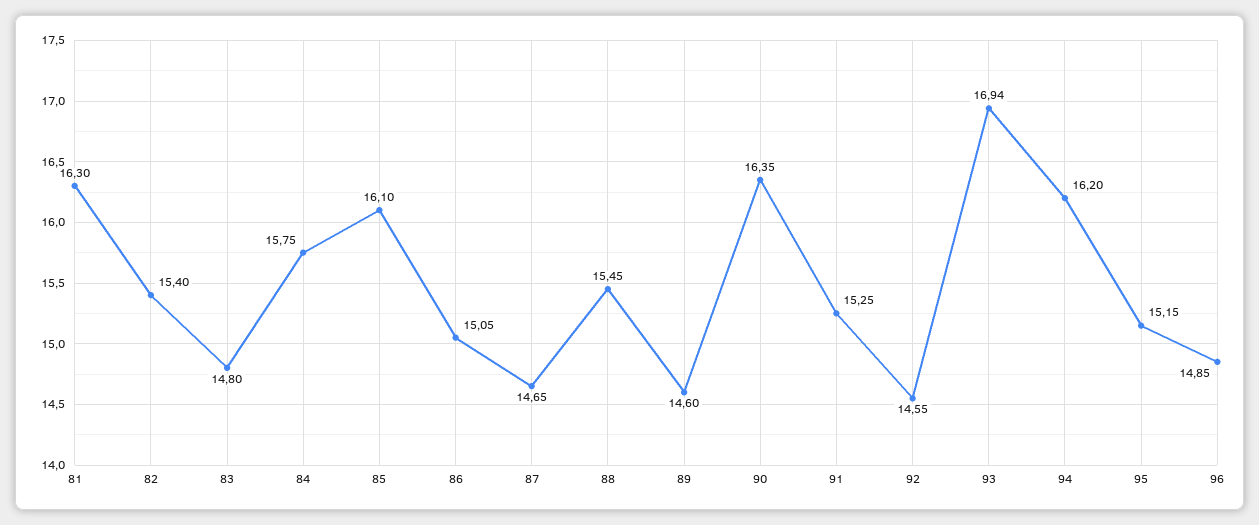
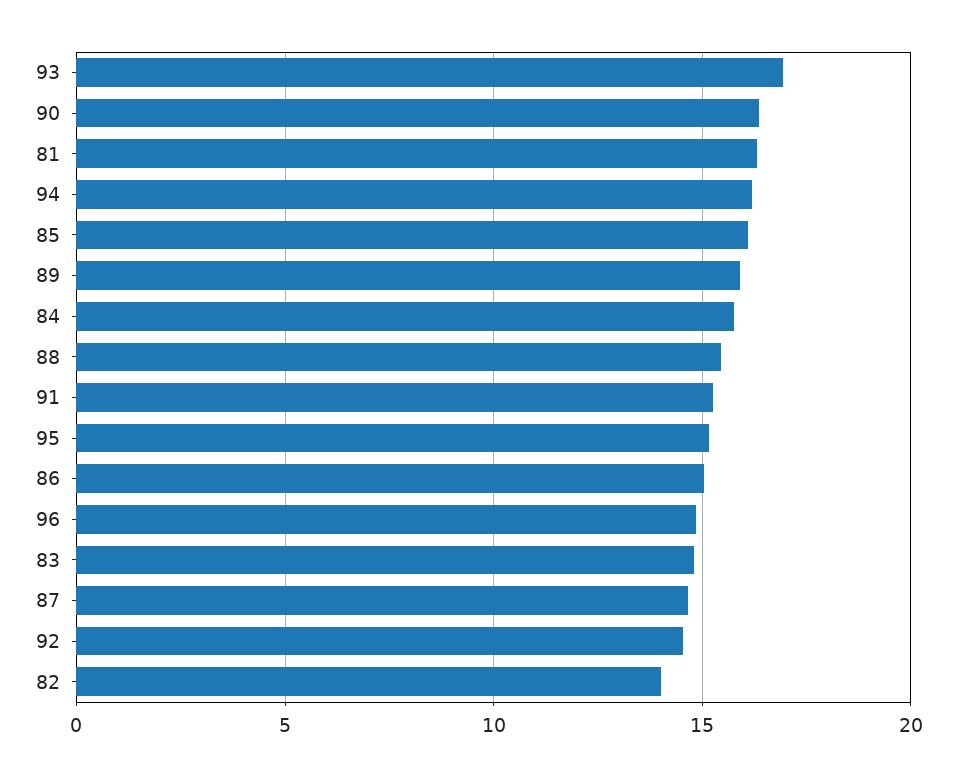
  {
    "81": 16.3,
-   "82": 15.4,
+   "82": 14,
    "83": 14.8,
    "84": 15.75,
    "85": 16.1,
    "86": 15.05,
    "87": 14.65,
    "88": 15.45,
-   "89": 14.6,
+   "89": 16,
    "90": 16.35,
    "91": 15.25,
    "92": 14.55,
    "93": 16.94,
    "94": 16.2,
    "95": 15.15,
    "96": 14.85
  }

